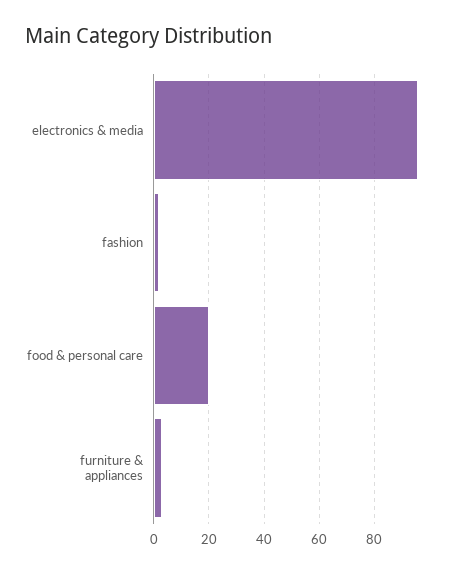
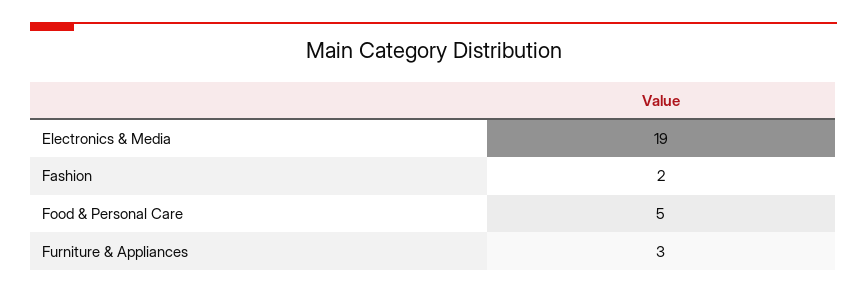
  {
-   "electronics & media": 95,
+   "electronics & media": 19,
    "fashion": 2,
-   "food & personal care": 20,
+   "food & personal care": 5,
    "furniture & appliances": 3
  }

